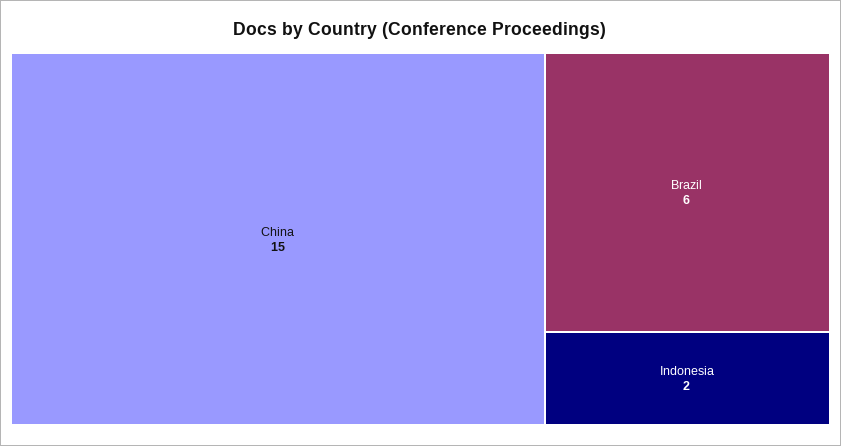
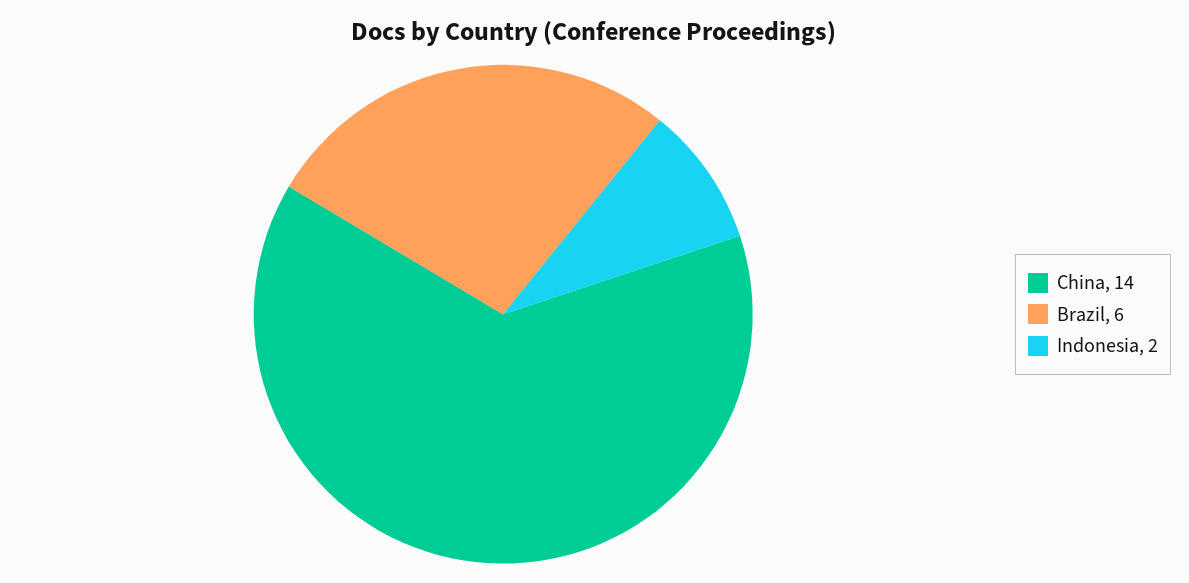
  {
-   "China": 15,
+   "China": 14,
    "Brazil": 6,
    "Indonesia": 2
  }

